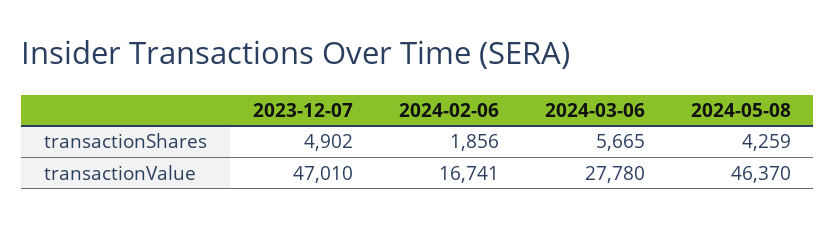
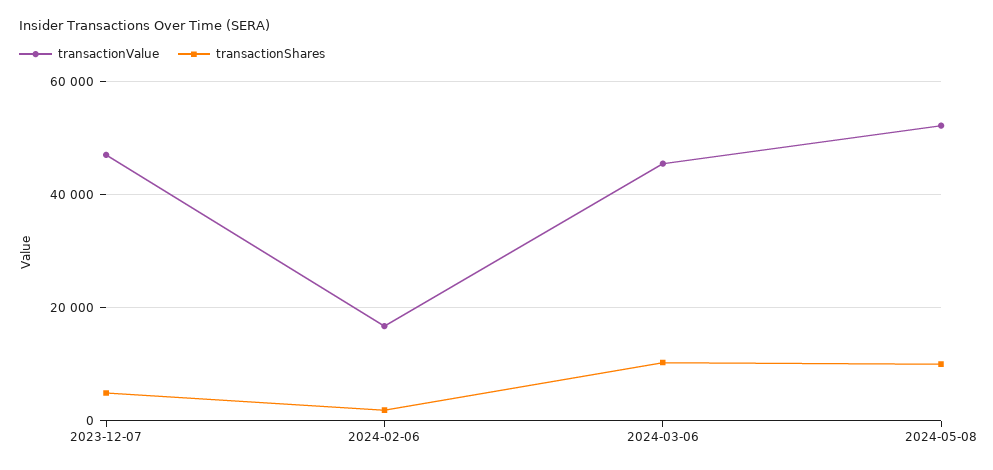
  {
    "transactionShares": {
      "2023-12-07": 4902,
      "2024-02-06": 1856,
-     "2024-03-06": 5665,
+     "2024-03-06": 10000,
-     "2024-05-08": 4259
+     "2024-05-08": 10000
    },
    "transactionValue": {
      "2023-12-07": 47010,
      "2024-02-06": 16741,
-     "2024-03-06": 27780,
+     "2024-03-06": 46000,
-     "2024-05-08": 46370
+     "2024-05-08": 52000
    }
  }

